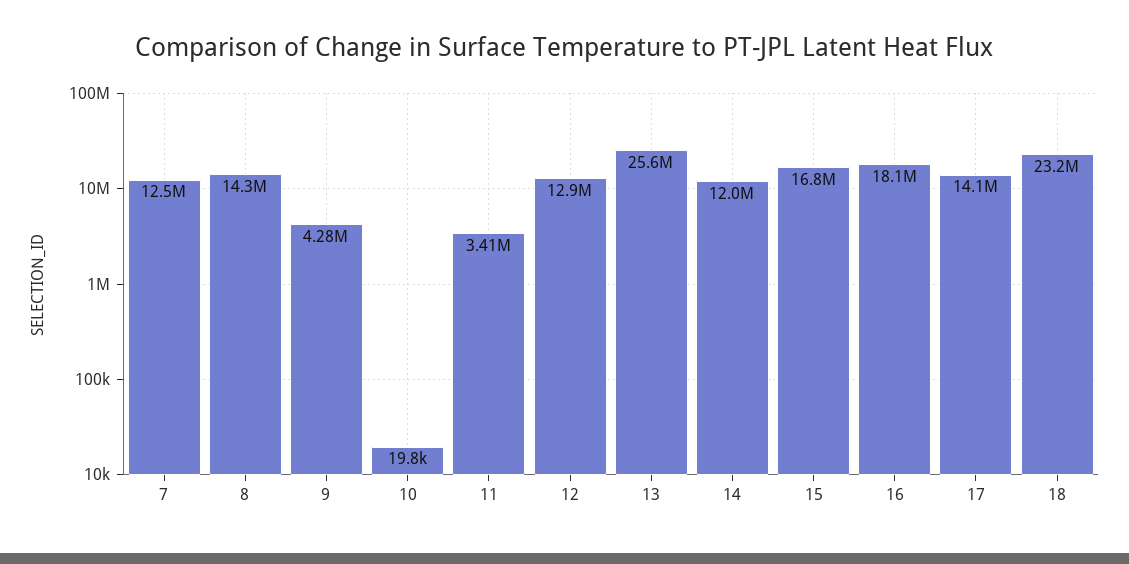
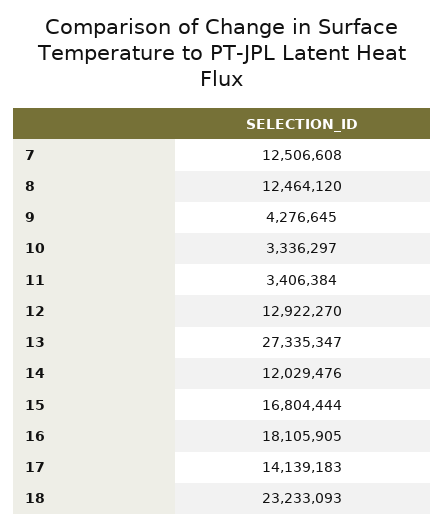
  {
    "7": 12506608,
-   "8": 14300000,
+   "8": 12464120,
    "9": 4276645,
-   "10": 19800,
+   "10": 3336297,
    "11": 3406384,
    "12": 12922270,
-   "13": 25600000,
+   "13": 27335347,
    "14": 12029476,
    "15": 16804444,
    "16": 18105905,
    "17": 14139183,
    "18": 23233093
  }

